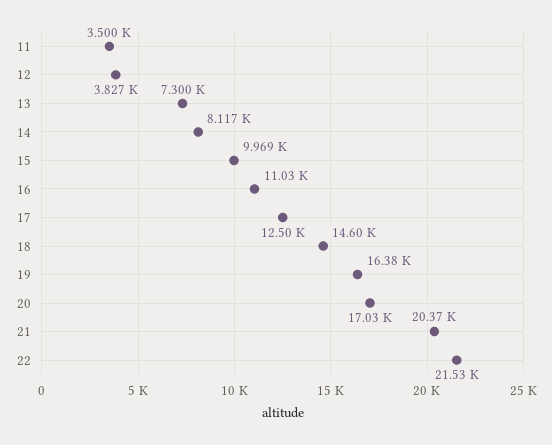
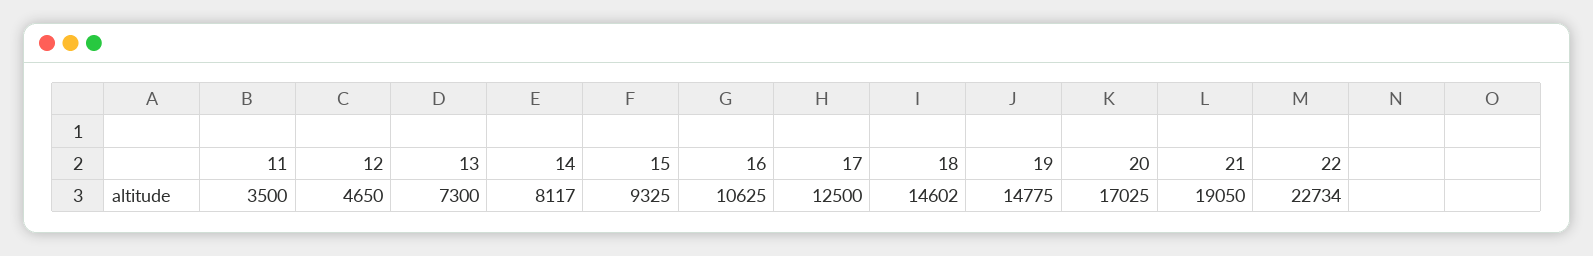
  {
    "11": 3500,
-   "12": 3827,
+   "12": 4650,
    "13": 7300,
    "14": 8117,
-   "15": 9969,
+   "15": 9325,
-   "16": 11030,
+   "16": 10625,
    "17": 12500,
    "18": 14602,
-   "19": 16380,
+   "19": 14775,
    "20": 17025,
-   "21": 20370,
+   "21": 19050,
-   "22": 21530
+   "22": 22734
  }

